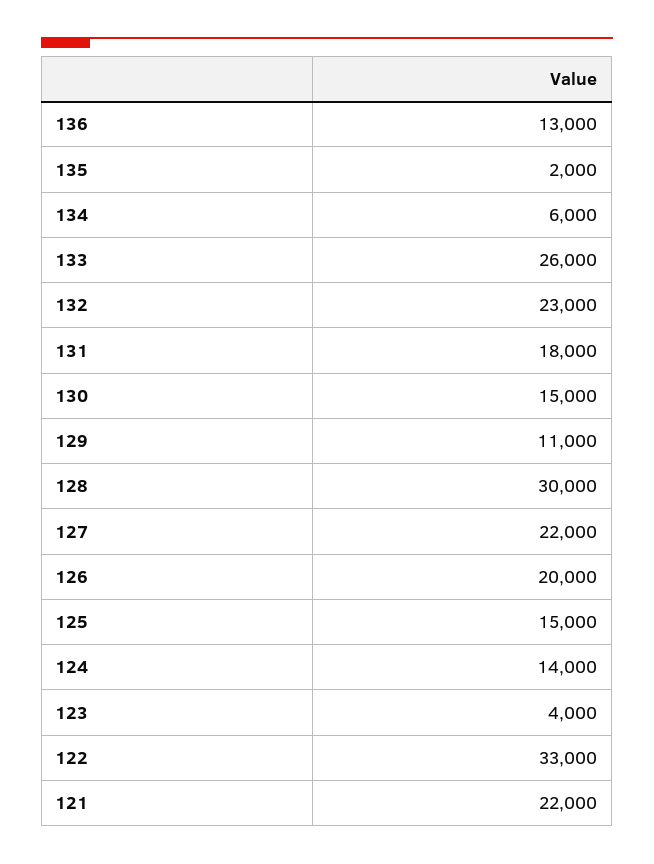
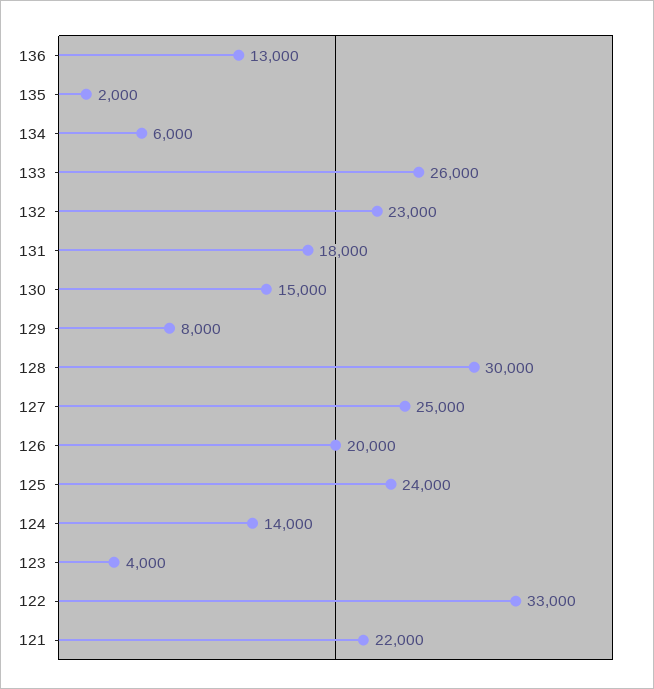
  {
    "136": 13000,
    "135": 2000,
    "134": 6000,
    "133": 26000,
    "132": 23000,
    "131": 18000,
    "130": 15000,
-   "129": 11000,
+   "129": 8000,
    "128": 30000,
-   "127": 22000,
+   "127": 25000,
    "126": 20000,
-   "125": 15000,
+   "125": 24000,
    "124": 14000,
    "123": 4000,
    "122": 33000,
    "121": 22000
  }

